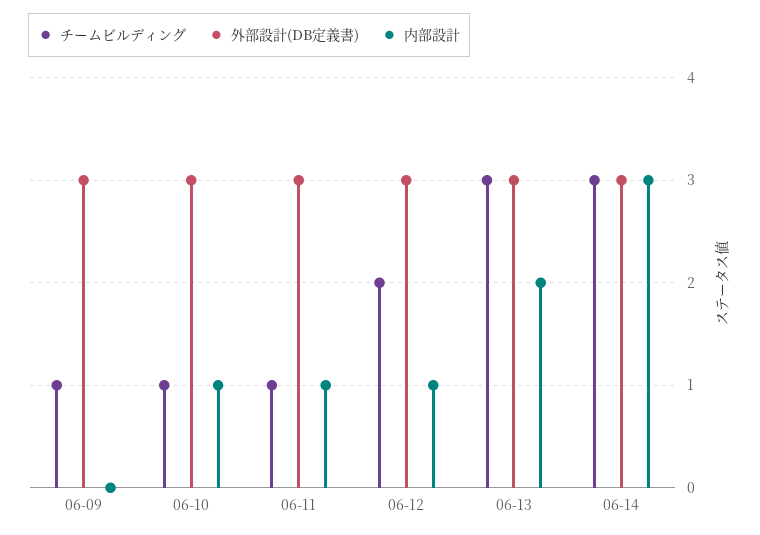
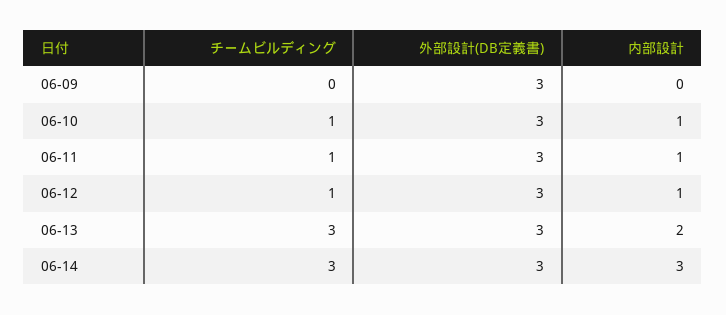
  {
    "チームビルディング": {
-     "06-09": 1,
+     "06-09": 0,
      "06-10": 1,
      "06-11": 1,
-     "06-12": 2,
+     "06-12": 1,
      "06-13": 3,
      "06-14": 3
    },
    "外部設計(DB定義書)": {
      "06-09": 3,
      "06-10": 3,
      "06-11": 3,
      "06-12": 3,
      "06-13": 3,
      "06-14": 3
    },
    "内部設計": {
      "06-09": 0,
      "06-10": 1,
      "06-11": 1,
      "06-12": 1,
      "06-13": 2,
      "06-14": 3
    }
  }

